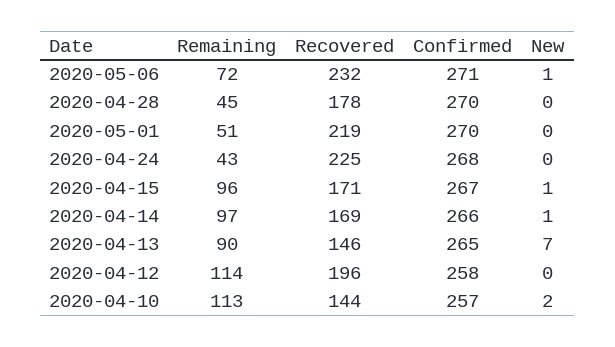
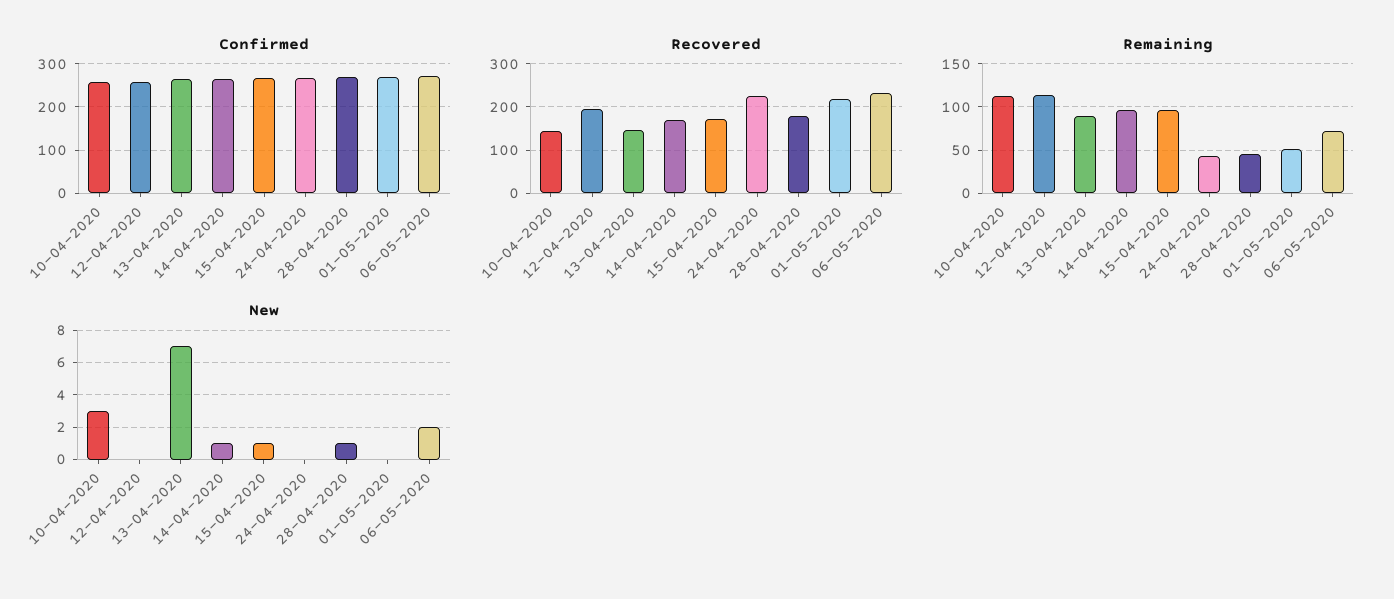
  {
    "Remaining": {
      "2020-05-06": 72,
      "2020-04-28": 45,
      "2020-05-01": 51,
      "2020-04-24": 43,
      "2020-04-15": 96,
      "2020-04-14": 97,
      "2020-04-13": 90,
      "2020-04-12": 114,
      "2020-04-10": 113
    },
    "Recovered": {
      "2020-05-06": 232,
      "2020-04-28": 178,
      "2020-05-01": 219,
      "2020-04-24": 225,
      "2020-04-15": 171,
      "2020-04-14": 169,
      "2020-04-13": 146,
      "2020-04-12": 196,
      "2020-04-10": 144
    },
    "Confirmed": {
      "2020-05-06": 271,
      "2020-04-28": 270,
      "2020-05-01": 270,
      "2020-04-24": 268,
      "2020-04-15": 267,
      "2020-04-14": 266,
      "2020-04-13": 265,
      "2020-04-12": 258,
      "2020-04-10": 257
    },
    "New": {
-     "2020-05-06": 1,
+     "2020-05-06": 2,
-     "2020-04-28": 0,
+     "2020-04-28": 1,
      "2020-05-01": 0,
      "2020-04-24": 0,
      "2020-04-15": 1,
      "2020-04-14": 1,
      "2020-04-13": 7,
      "2020-04-12": 0,
-     "2020-04-10": 2
+     "2020-04-10": 3
    }
  }

